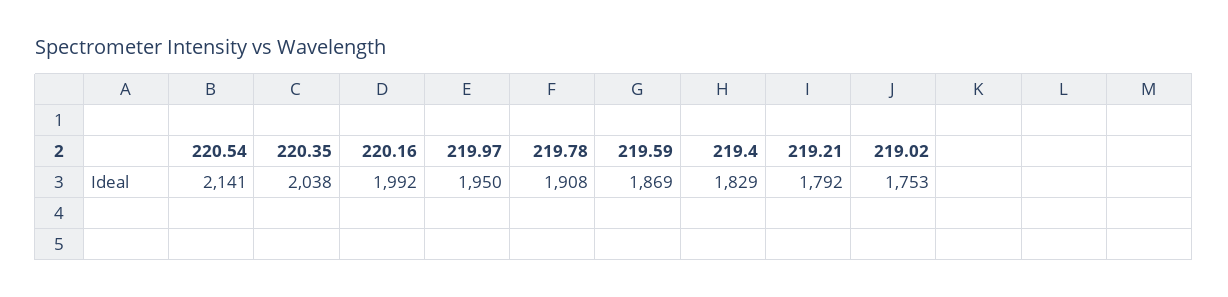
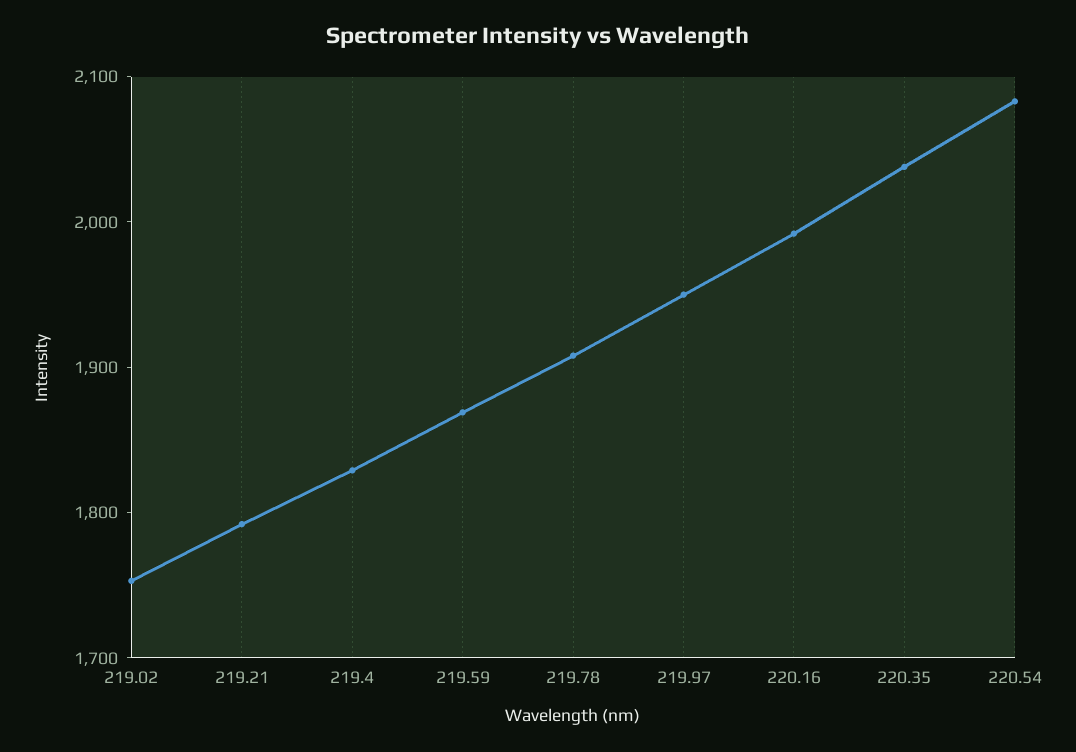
  {
-   "220.54": 2141,
+   "220.54": 2080,
    "220.35": 2038,
    "220.16": 1992,
    "219.97": 1950,
    "219.78": 1908,
    "219.59": 1869,
    "219.4": 1829,
    "219.21": 1792,
    "219.02": 1753
  }

